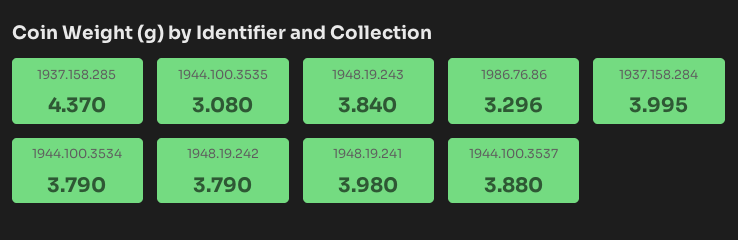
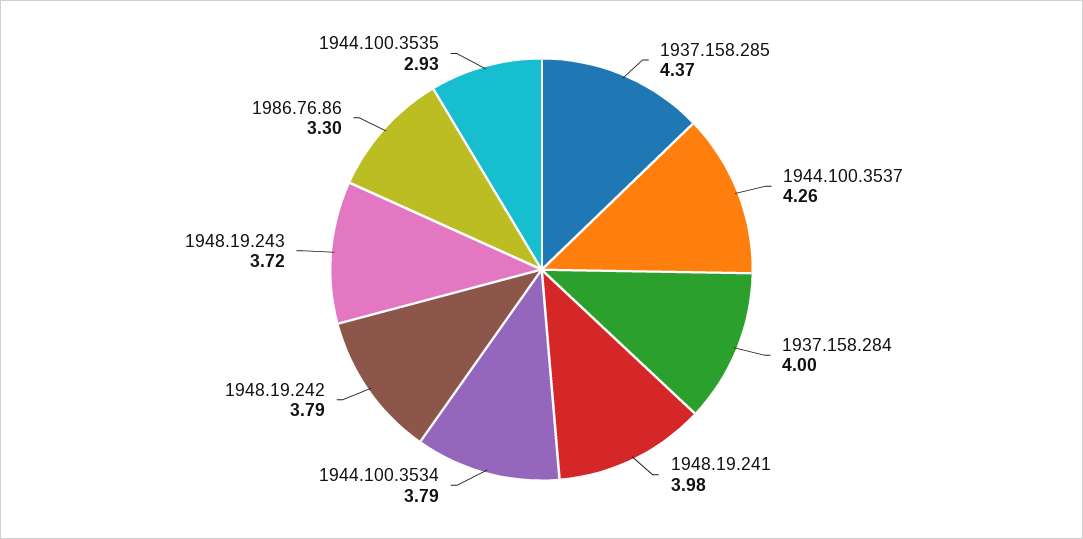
  {
    "1937.158.285": 4.37,
-   "1944.100.3535": 3.08,
+   "1944.100.3535": 2.93,
-   "1948.19.243": 3.84,
+   "1948.19.243": 3.72,
    "1986.76.86": 3.296,
    "1937.158.284": 3.995,
    "1944.100.3534": 3.79,
    "1948.19.242": 3.79,
    "1948.19.241": 3.98,
-   "1944.100.3537": 3.88
+   "1944.100.3537": 4.26
  }

